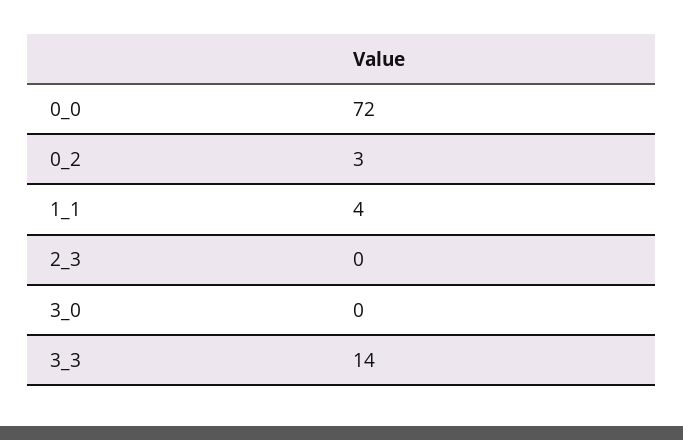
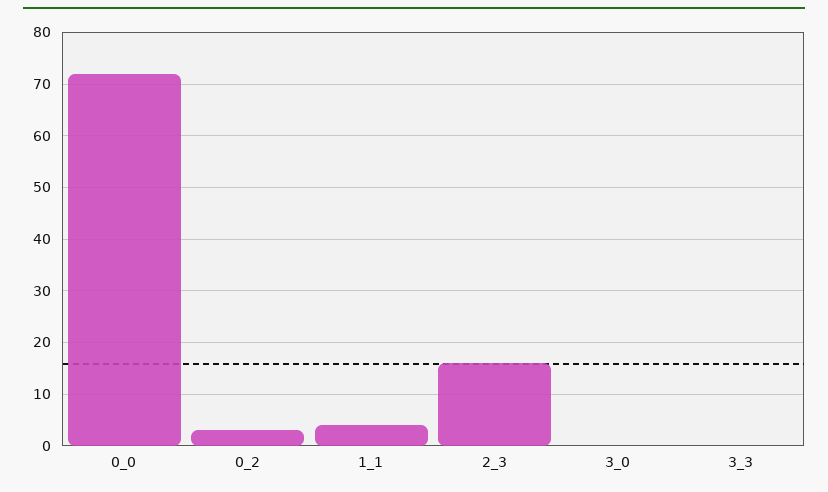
  {
    "0_0": 72,
    "0_2": 3,
    "1_1": 4,
-   "2_3": 0,
+   "2_3": 15,
    "3_0": 0,
-   "3_3": 14
+   "3_3": 0
  }

